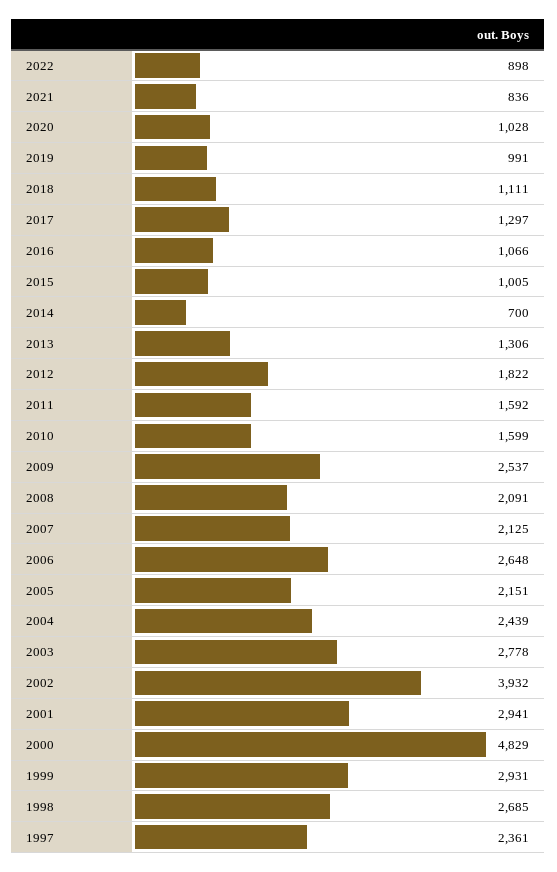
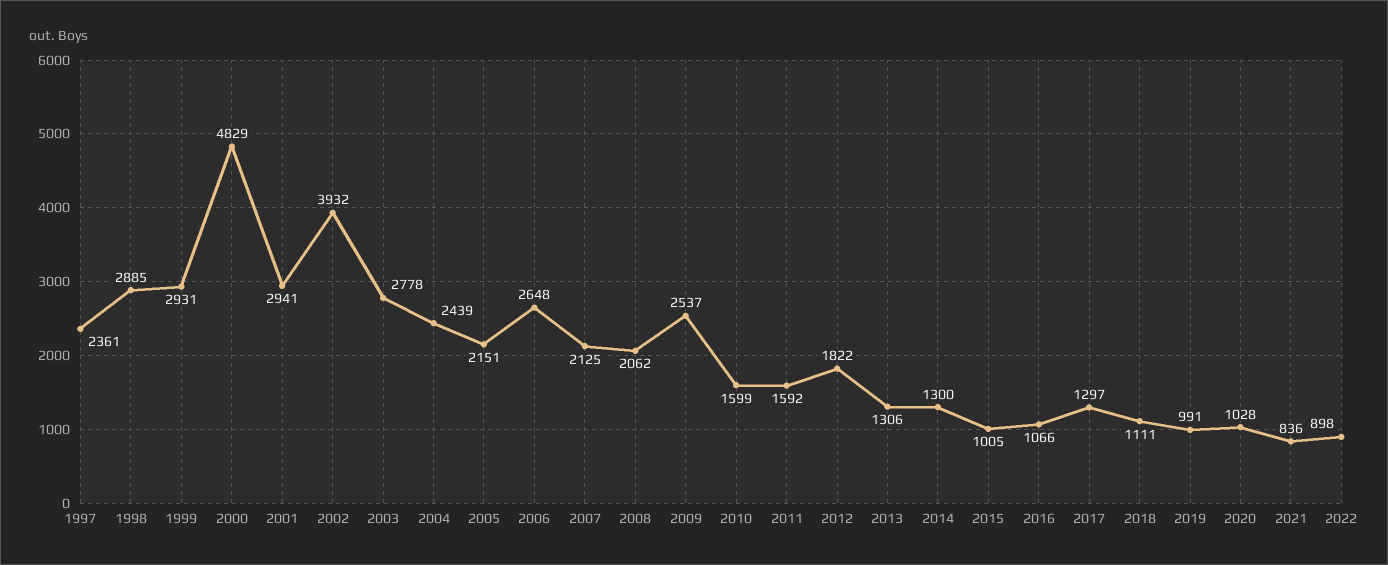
  {
    "2022": 898,
    "2021": 836,
    "2020": 1028,
    "2019": 991,
    "2018": 1111,
    "2017": 1297,
    "2016": 1066,
    "2015": 1005,
-   "2014": 700,
+   "2014": 1300,
    "2013": 1306,
    "2012": 1822,
    "2011": 1592,
    "2010": 1599,
    "2009": 2537,
-   "2008": 2091,
+   "2008": 2062,
    "2007": 2125,
    "2006": 2648,
    "2005": 2151,
    "2004": 2439,
    "2003": 2778,
    "2002": 3932,
    "2001": 2941,
    "2000": 4829,
    "1999": 2931,
-   "1998": 2685,
+   "1998": 2885,
    "1997": 2361
  }

